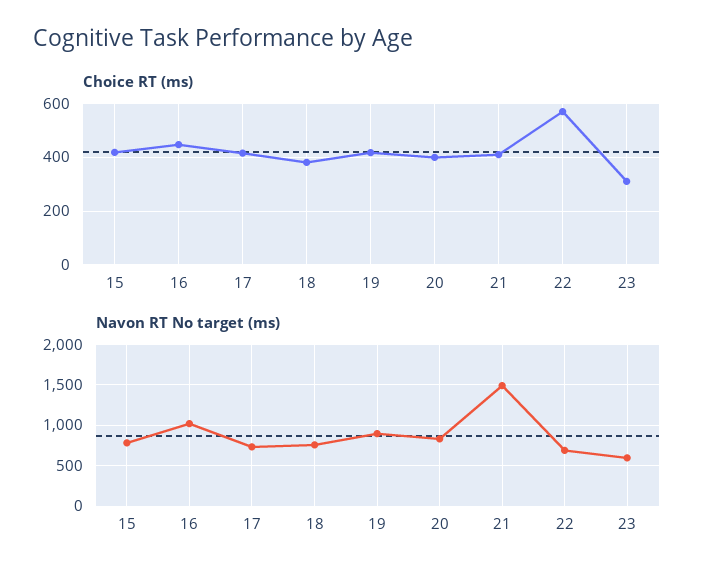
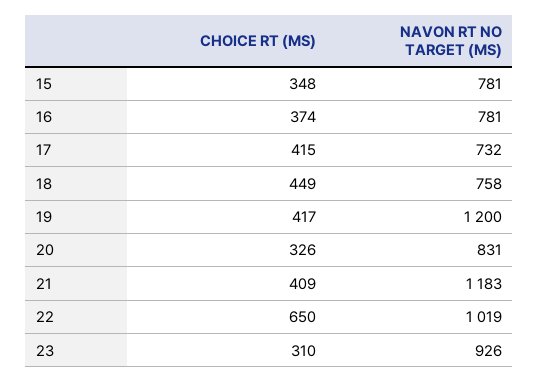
  {
    "Choice RT (ms)": {
-     "15": 425,
+     "15": 348,
-     "16": 450,
+     "16": 374,
      "17": 415,
-     "18": 375,
+     "18": 449,
      "19": 417,
-     "20": 400,
+     "20": 326,
      "21": 409,
-     "22": 575,
+     "22": 650,
      "23": 310
    },
    "Navon RT No target (ms)": {
      "15": 781,
-     "16": 1000,
+     "16": 781,
      "17": 732,
      "18": 758,
-     "19": 900,
+     "19": 1200,
      "20": 831,
-     "21": 1500,
+     "21": 1183,
-     "22": 700,
+     "22": 1019,
-     "23": 600
+     "23": 926
    }
  }

